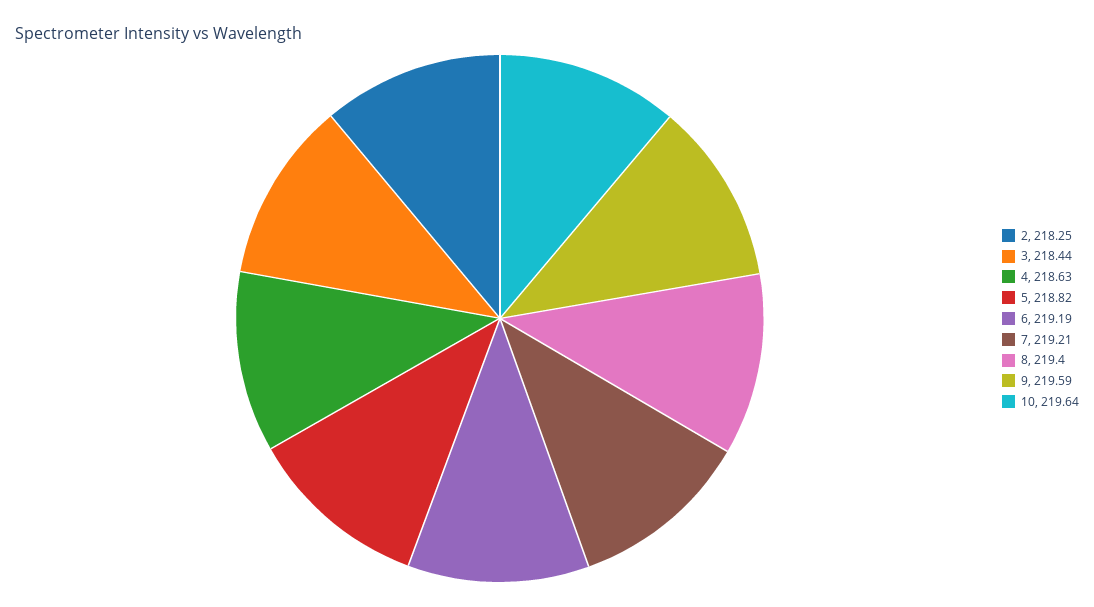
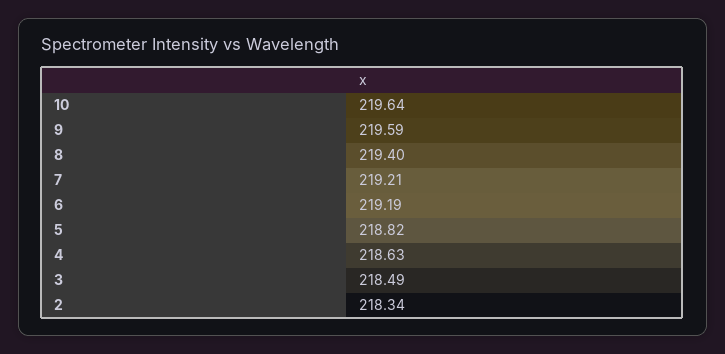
  {
-   "2": 218.25,
+   "2": 218.34,
-   "3": 218.44,
+   "3": 218.49,
    "4": 218.63,
    "5": 218.82,
    "6": 219.19,
    "7": 219.21,
    "8": 219.4,
    "9": 219.59,
    "10": 219.64
  }

